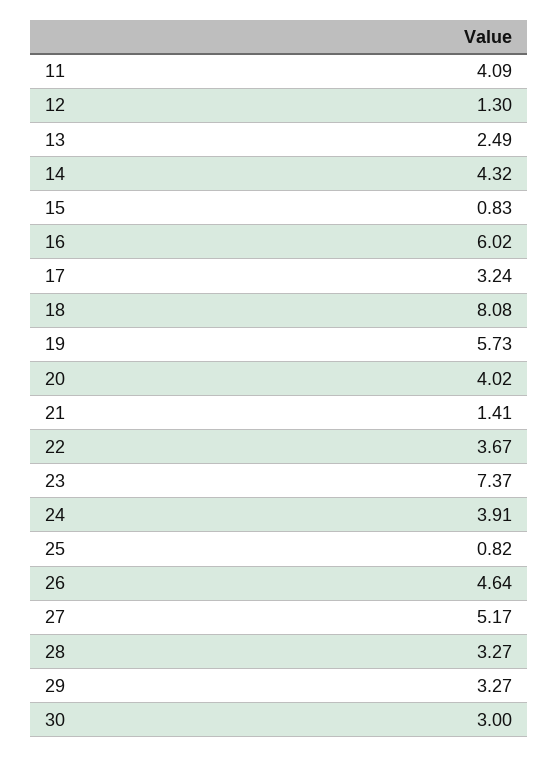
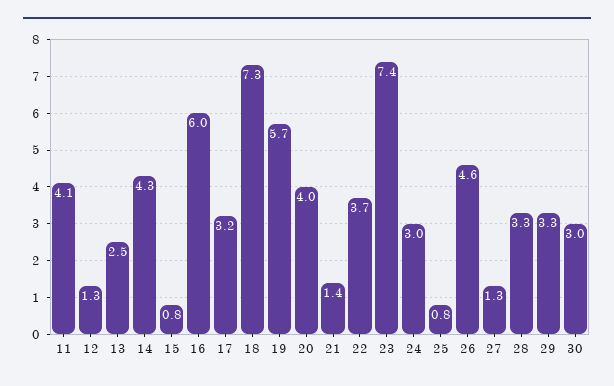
  {
    "11": 4.09,
    "12": 1.3,
    "13": 2.49,
    "14": 4.32,
    "15": 0.83,
    "16": 6.02,
    "17": 3.24,
-   "18": 8.08,
+   "18": 7.3,
    "19": 5.73,
    "20": 4.02,
    "21": 1.41,
    "22": 3.67,
    "23": 7.37,
-   "24": 3.91,
+   "24": 3,
    "25": 0.82,
    "26": 4.64,
-   "27": 5.17,
+   "27": 1.3,
    "28": 3.27,
    "29": 3.27,
    "30": 3
  }

